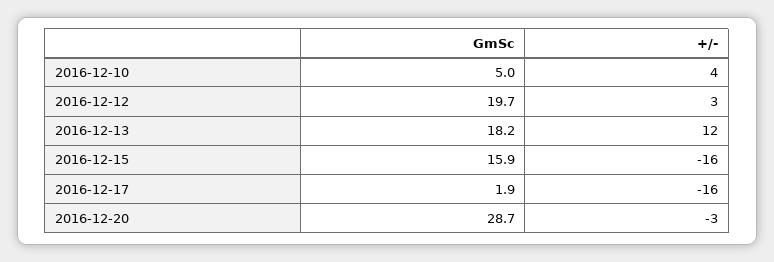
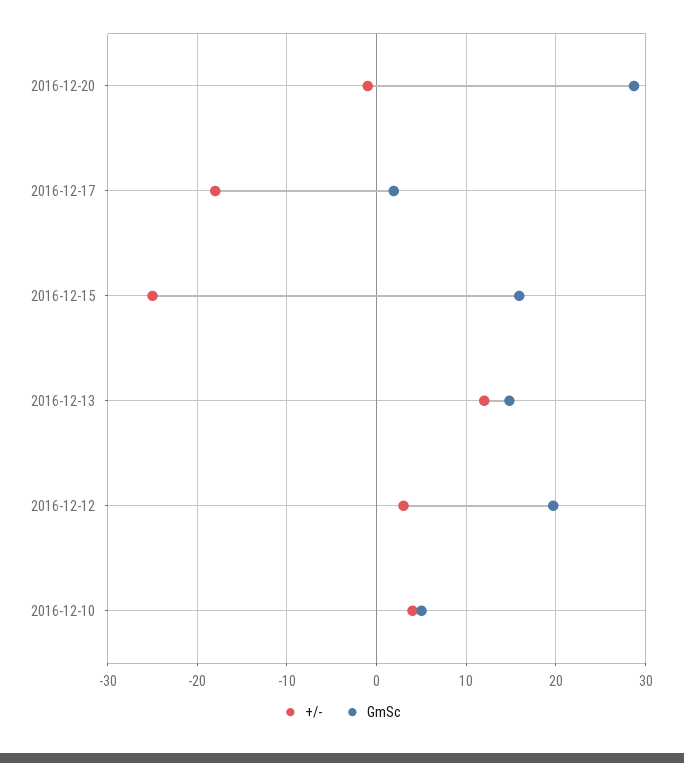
  {
    "GmSc": {
      "2016-12-10": 5,
      "2016-12-12": 19.7,
-     "2016-12-13": 18.2,
+     "2016-12-13": 15,
      "2016-12-15": 15.9,
      "2016-12-17": 1.9,
      "2016-12-20": 28.7
    },
    "+/-": {
      "2016-12-10": 4,
      "2016-12-12": 3,
      "2016-12-13": 12,
-     "2016-12-15": -16,
+     "2016-12-15": -25,
-     "2016-12-17": -16,
+     "2016-12-17": -18,
-     "2016-12-20": -3
+     "2016-12-20": -1
    }
  }

